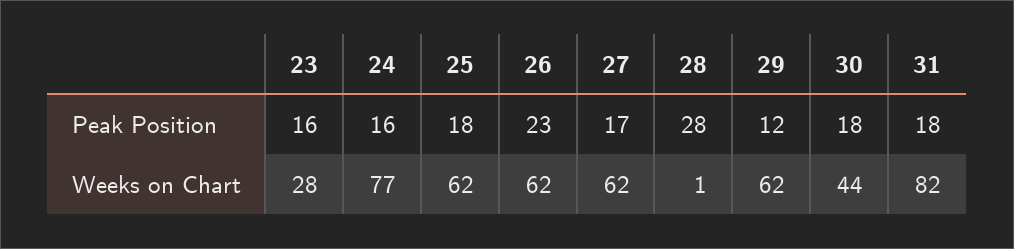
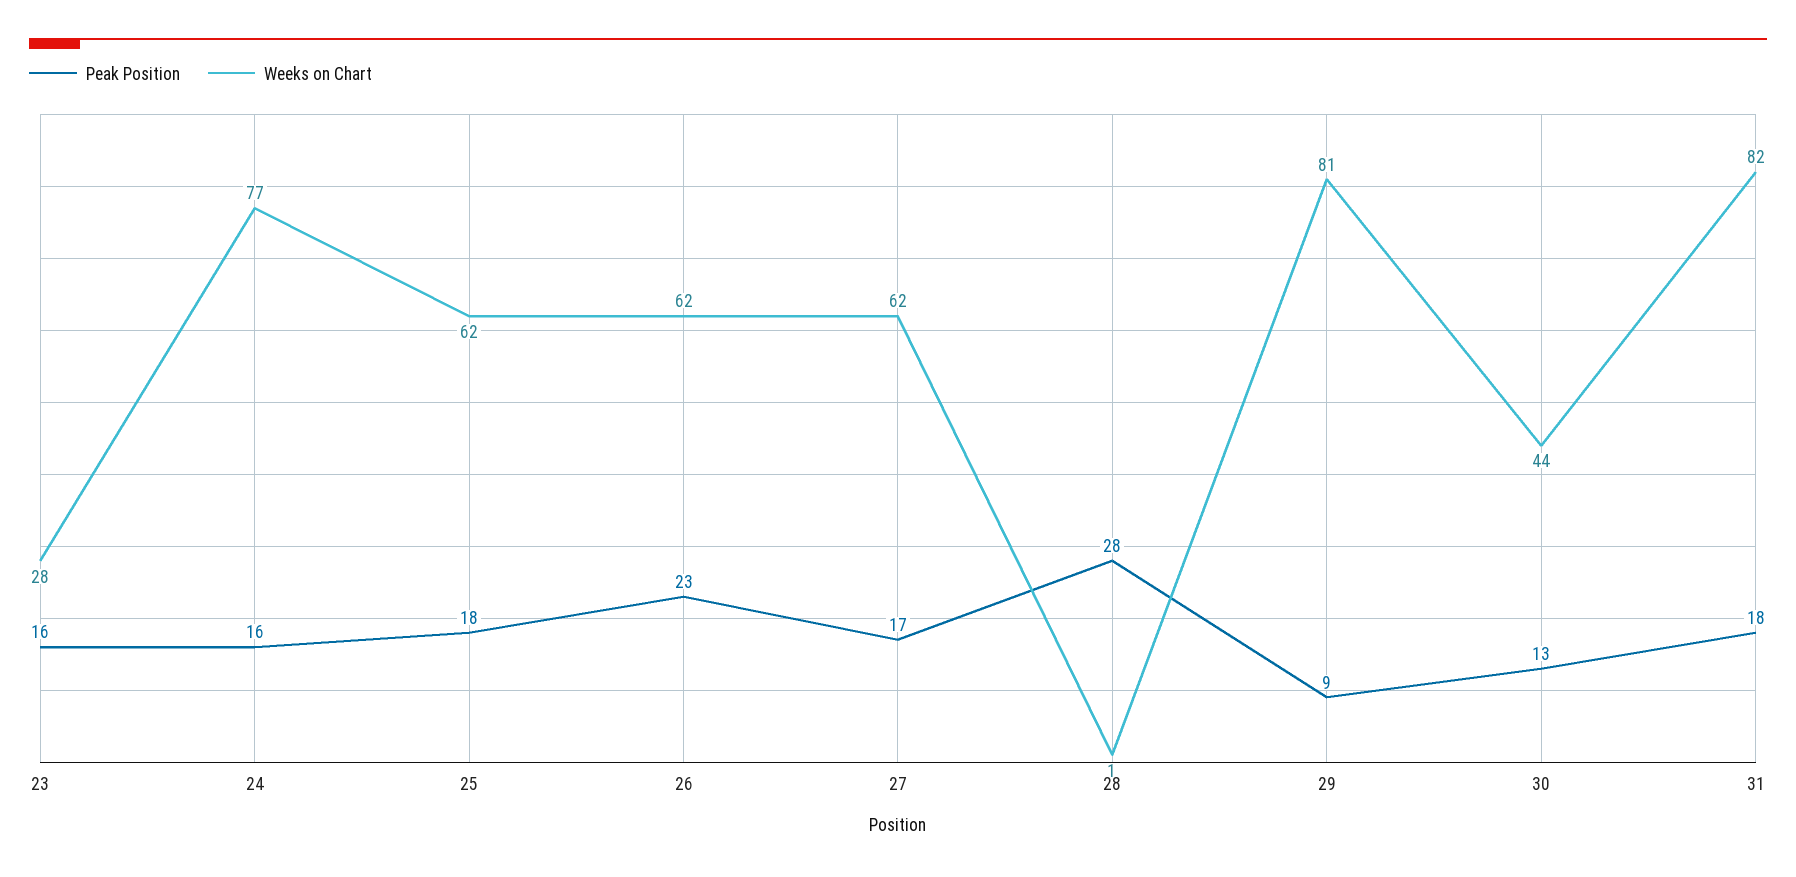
  {
    "Peak Position": {
      "23": 16,
      "24": 16,
      "25": 18,
      "26": 23,
      "27": 17,
      "28": 28,
-     "29": 12,
+     "29": 9,
-     "30": 18,
+     "30": 13,
      "31": 18
    },
    "Weeks on Chart": {
      "23": 28,
      "24": 77,
      "25": 62,
      "26": 62,
      "27": 62,
      "28": 1,
-     "29": 62,
+     "29": 81,
      "30": 44,
      "31": 82
    }
  }

